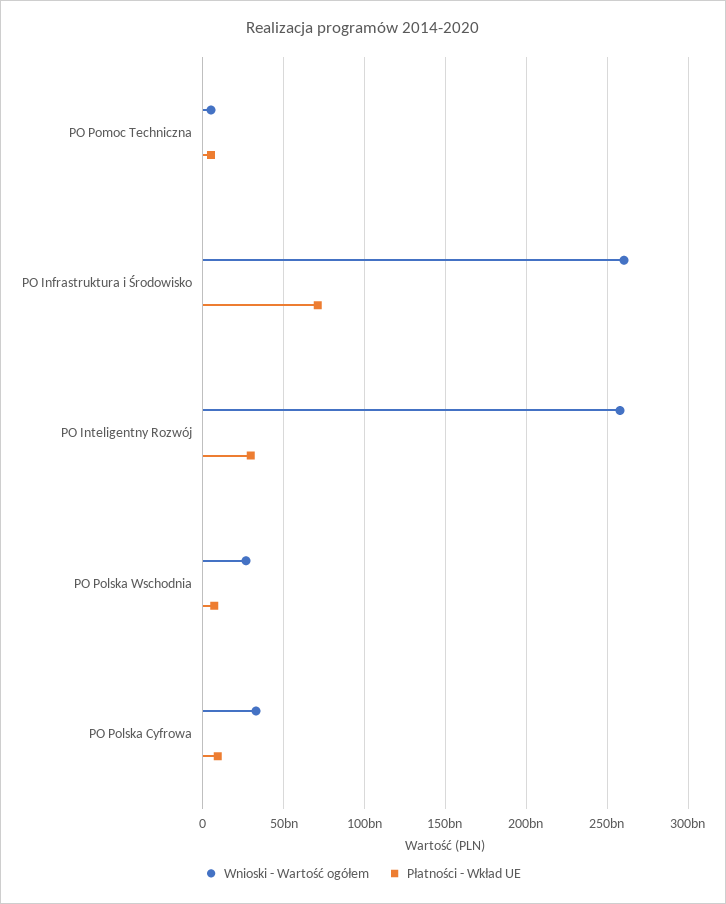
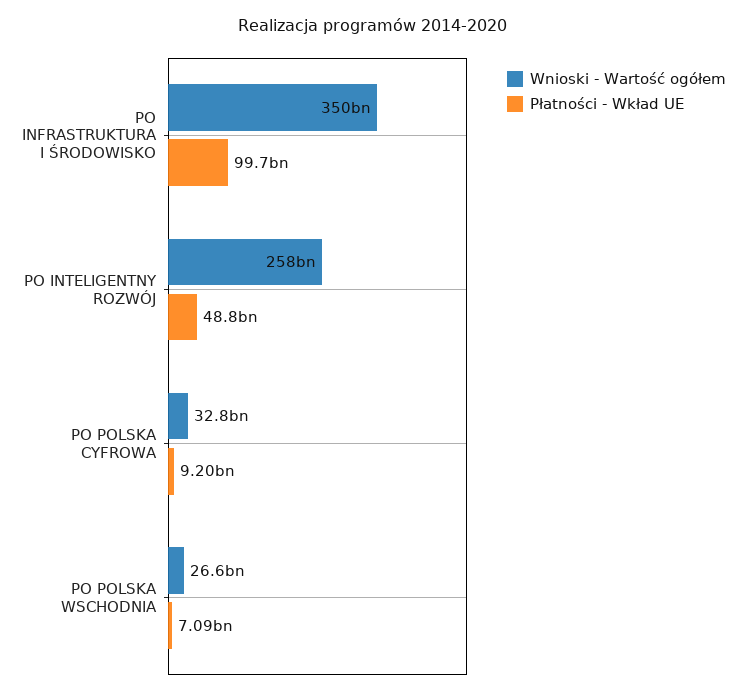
  {
    "Wnioski - Wartość ogółem": {
-     "PO Pomoc Techniczna": 5000000000,
-     "PO Infrastruktura i Środowisko": 260000000000,
+     "PO Infrastruktura i Środowisko": 350000000000,
      "PO Inteligentny Rozwój": 258000000000,
      "PO Polska Wschodnia": 26600000000,
      "PO Polska Cyfrowa": 32800000000
    },
    "Płatności - Wkład UE": {
-     "PO Pomoc Techniczna": 5000000000,
-     "PO Infrastruktura i Środowisko": 70000000000,
+     "PO Infrastruktura i Środowisko": 99700000000,
-     "PO Inteligentny Rozwój": 30000000000,
+     "PO Inteligentny Rozwój": 48800000000,
      "PO Polska Wschodnia": 7090000000,
      "PO Polska Cyfrowa": 9200000000
    }
  }

